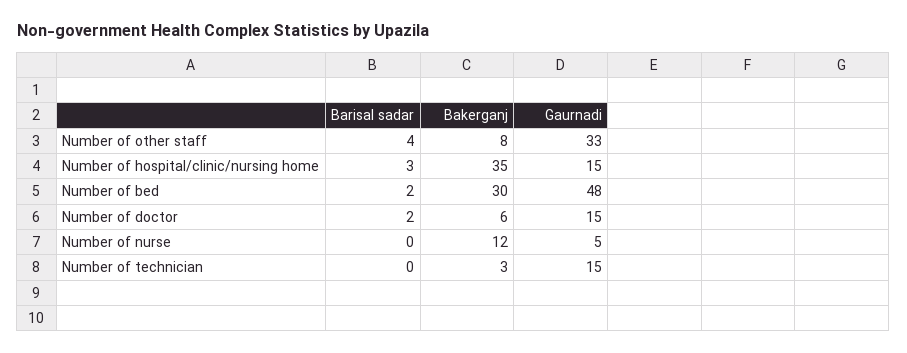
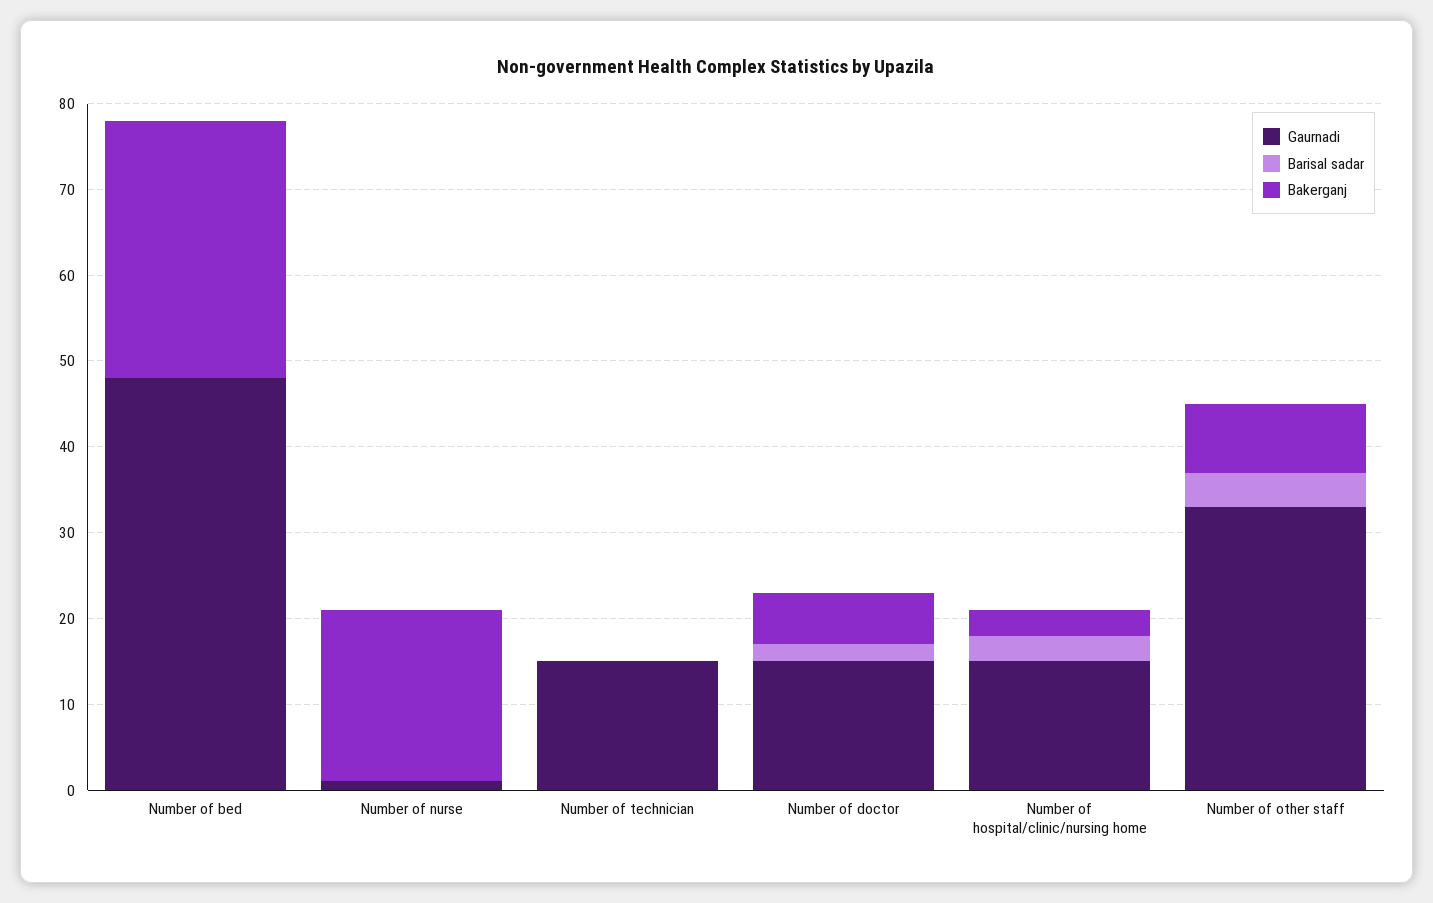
  {
    "Barisal sadar": {
      "Number of other staff": 4,
      "Number of hospital/clinic/nursing home": 3,
-     "Number of bed": 2,
+     "Number of bed": 0,
      "Number of doctor": 2,
      "Number of nurse": 0,
      "Number of technician": 0
    },
    "Bakerganj": {
      "Number of other staff": 8,
-     "Number of hospital/clinic/nursing home": 35,
+     "Number of hospital/clinic/nursing home": 3,
      "Number of bed": 30,
      "Number of doctor": 6,
-     "Number of nurse": 12,
+     "Number of nurse": 20,
-     "Number of technician": 3
+     "Number of technician": 0
    },
    "Gaurnadi": {
      "Number of other staff": 33,
      "Number of hospital/clinic/nursing home": 15,
      "Number of bed": 48,
      "Number of doctor": 15,
-     "Number of nurse": 5,
+     "Number of nurse": 1,
      "Number of technician": 15
    }
  }

